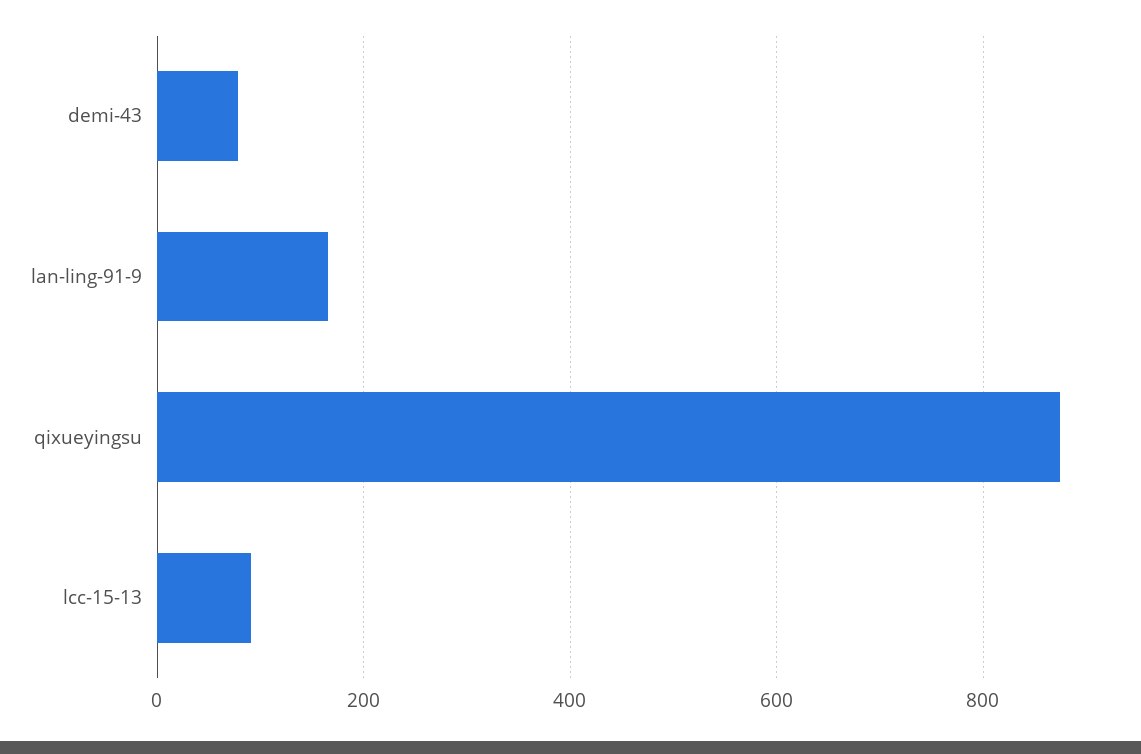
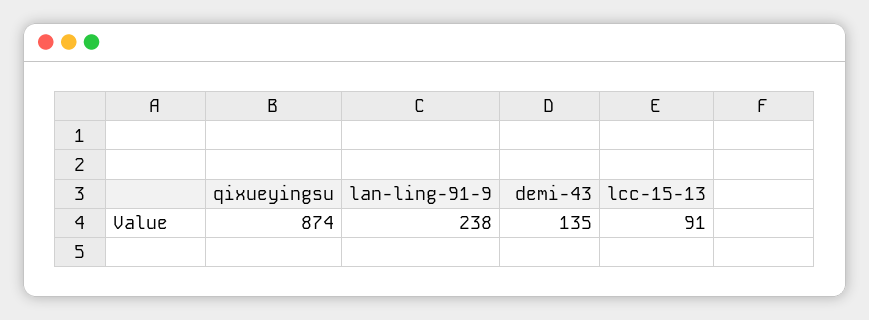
  {
-   "demi-43": 80,
+   "demi-43": 135,
-   "lan-ling-91-9": 160,
+   "lan-ling-91-9": 238,
    "qixueyingsu": 874,
    "lcc-15-13": 91
  }

